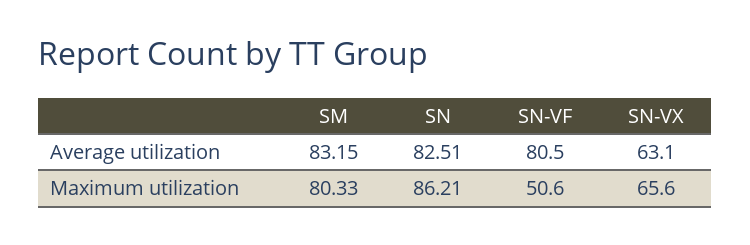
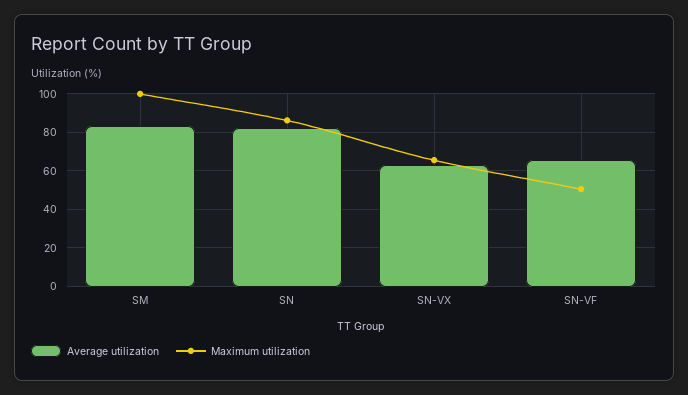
  {
    "Average utilization": {
      "SM": 83.15,
      "SN": 82.51,
-     "SN-VF": 80.5,
+     "SN-VF": 65,
      "SN-VX": 63.1
    },
    "Maximum utilization": {
-     "SM": 80.33,
+     "SM": 100,
      "SN": 86.21,
      "SN-VF": 50.6,
      "SN-VX": 65.6
    }
  }

